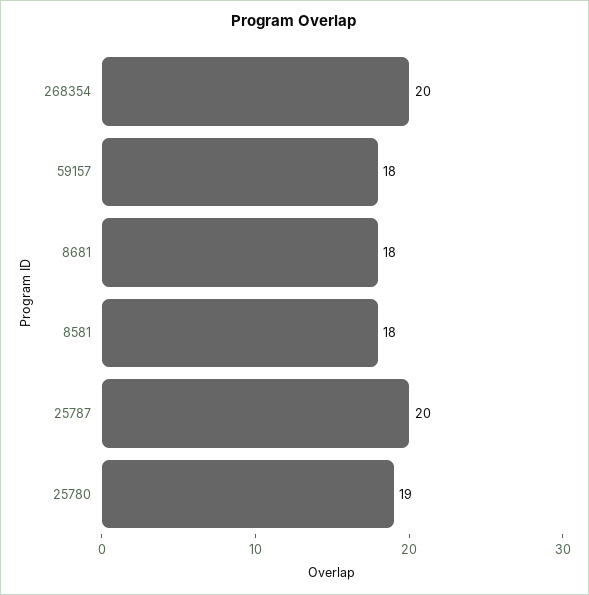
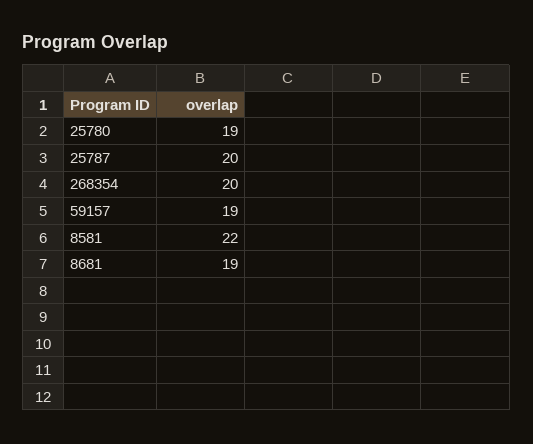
  {
    "268354": 20,
-   "59157": 18,
+   "59157": 19,
-   "8681": 18,
+   "8681": 19,
-   "8581": 18,
+   "8581": 22,
    "25787": 20,
    "25780": 19
  }

